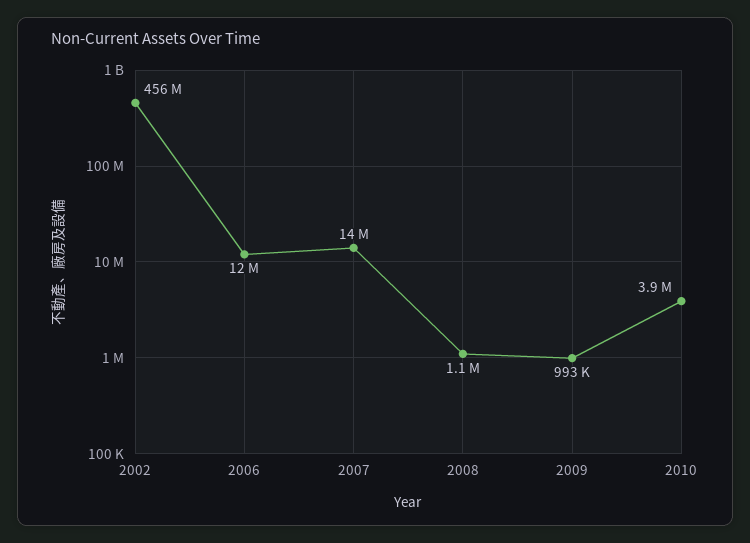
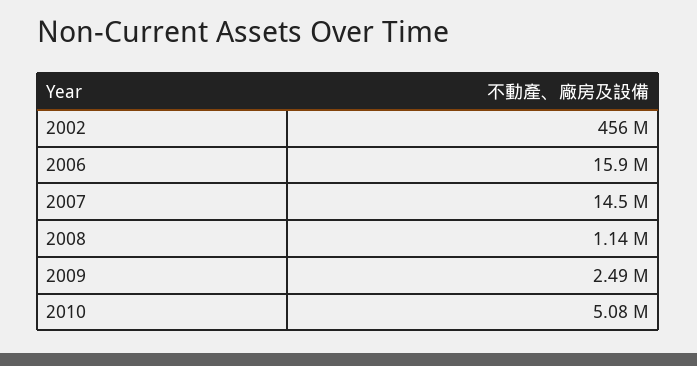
  {
    "2002": 456000000,
-   "2006": 12000000,
+   "2006": 15900000,
    "2007": 14500000,
    "2008": 1140000,
-   "2009": 993000,
+   "2009": 2490000,
-   "2010": 3900000
+   "2010": 5080000
  }

